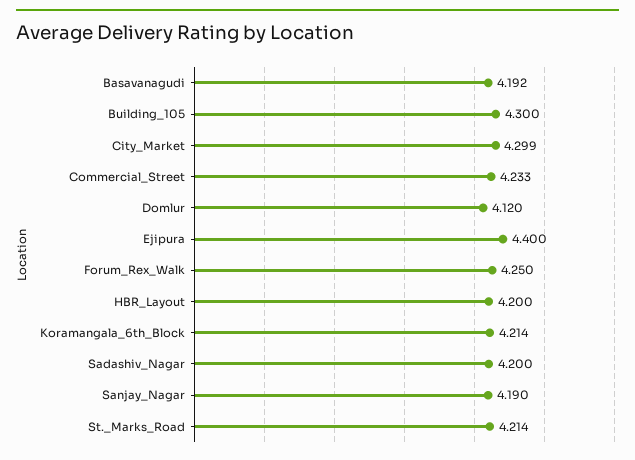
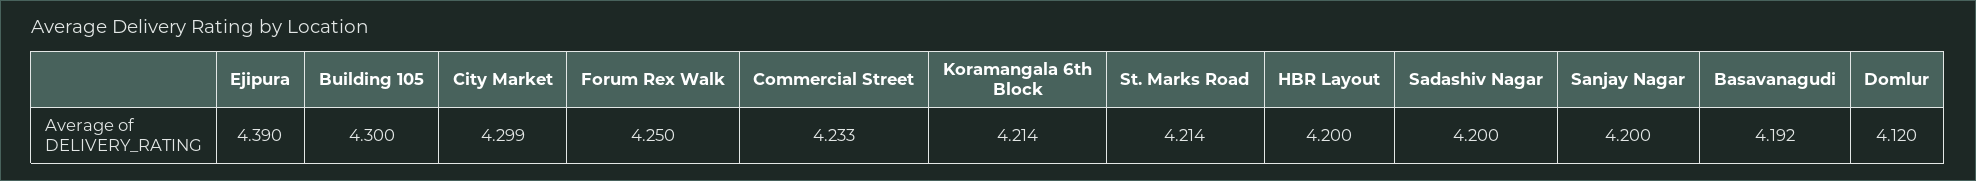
  {
    "Basavanagudi": 4.192,
    "Building_105": 4.3,
    "City_Market": 4.299,
    "Commercial_Street": 4.233,
    "Domlur": 4.12,
-   "Ejipura": 4.4,
+   "Ejipura": 4.39,
    "Forum_Rex_Walk": 4.25,
    "HBR_Layout": 4.2,
    "Koramangala_6th_Block": 4.214,
    "Sadashiv_Nagar": 4.2,
-   "Sanjay_Nagar": 4.19,
+   "Sanjay_Nagar": 4.2,
    "St._Marks_Road": 4.214
  }

